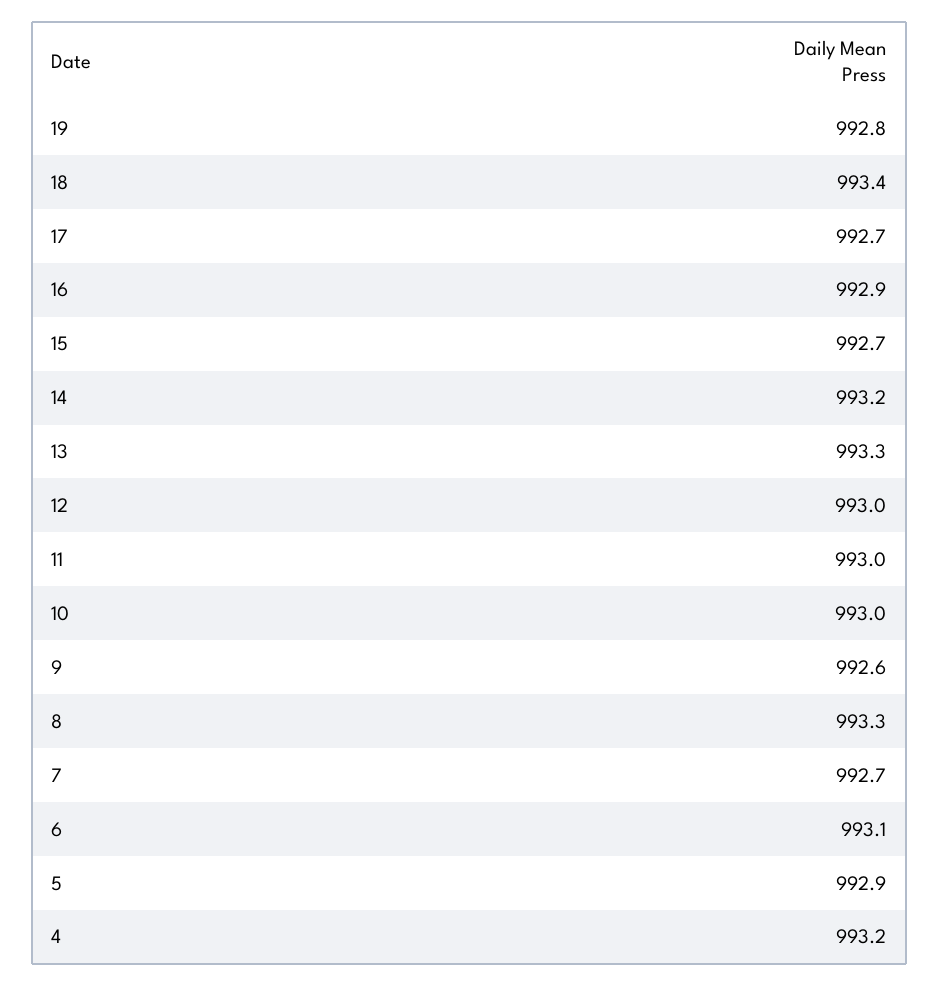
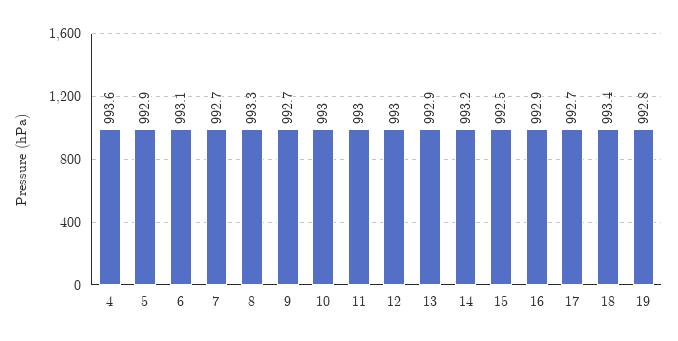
  {
    "19": 992.8,
    "18": 993.4,
    "17": 992.7,
    "16": 992.9,
-   "15": 992.7,
+   "15": 992.5,
    "14": 993.2,
-   "13": 993.3,
+   "13": 992.9,
    "12": 993,
    "11": 993,
    "10": 993,
-   "9": 992.6,
+   "9": 992.7,
    "8": 993.3,
    "7": 992.7,
    "6": 993.1,
    "5": 992.9,
-   "4": 993.2
+   "4": 993.6
  }

